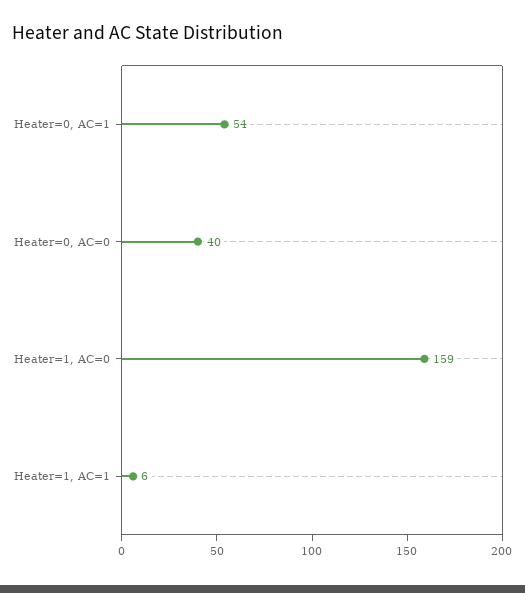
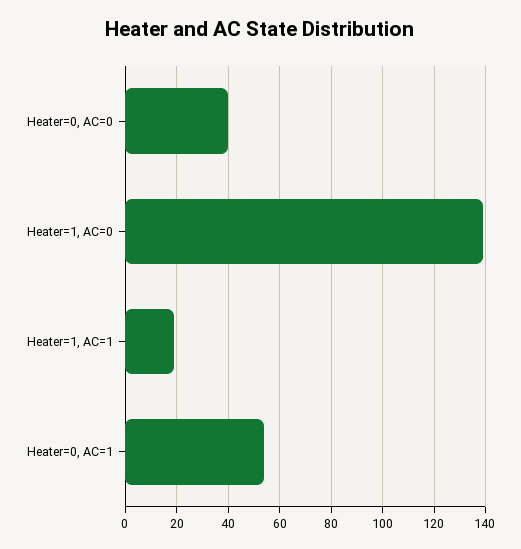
  {
    "Heater=0, AC=1": 54,
    "Heater=0, AC=0": 40,
-   "Heater=1, AC=0": 159,
+   "Heater=1, AC=0": 140,
-   "Heater=1, AC=1": 6
+   "Heater=1, AC=1": 20
  }

